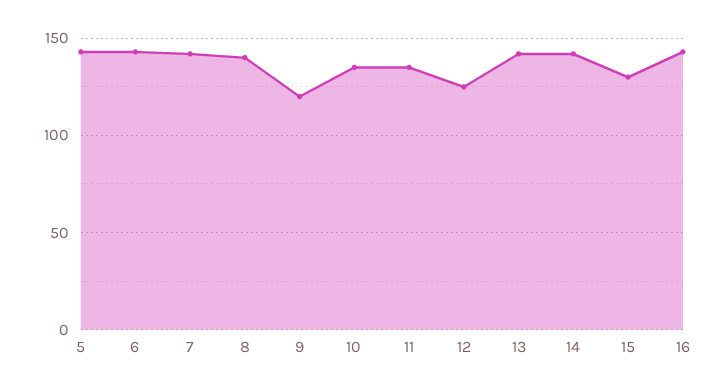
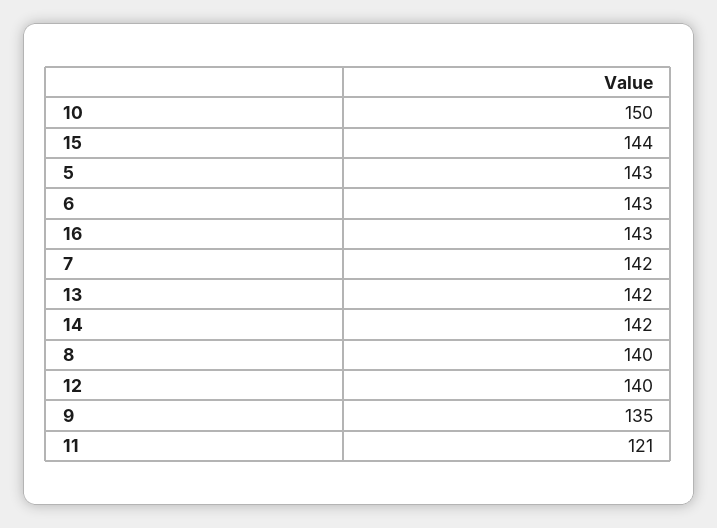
  {
    "5": 143,
    "6": 143,
    "7": 142,
    "8": 140,
-   "9": 120,
+   "9": 135,
-   "10": 135,
+   "10": 150,
-   "11": 135,
+   "11": 121,
-   "12": 125,
+   "12": 140,
    "13": 142,
    "14": 142,
-   "15": 130,
+   "15": 144,
    "16": 143
  }

